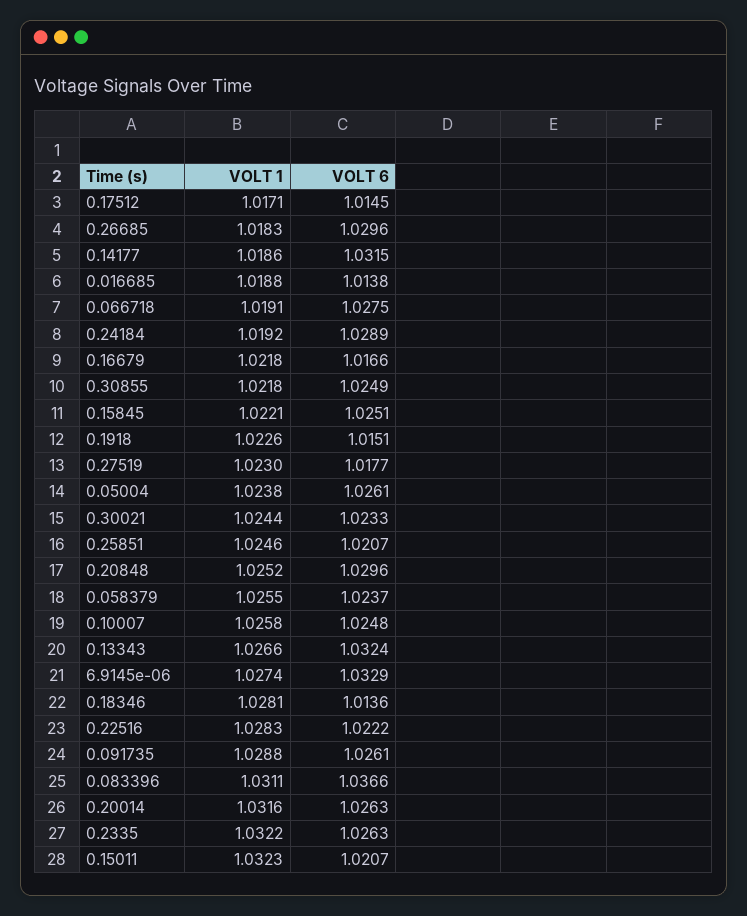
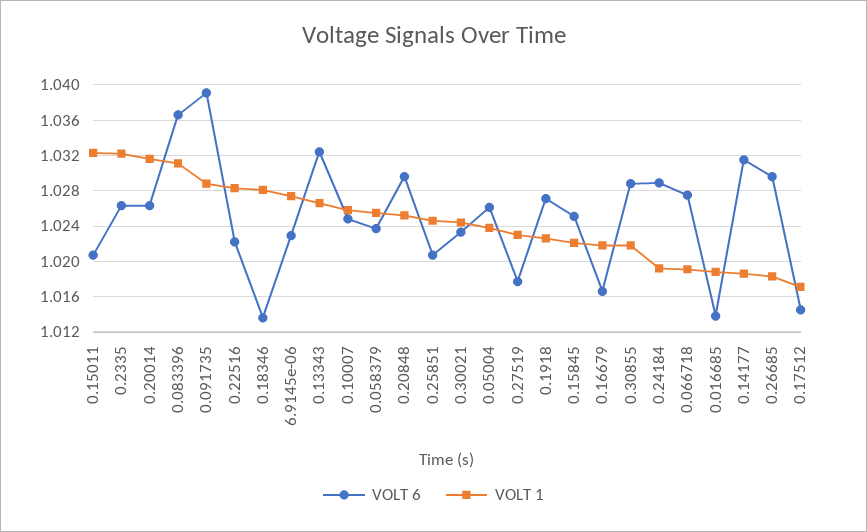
  {
    "VOLT 1": {
      "0.17512": 1.0171,
      "0.26685": 1.0183,
      "0.14177": 1.0186,
      "0.016685": 1.0188,
      "0.066718": 1.0191,
      "0.24184": 1.0192,
      "0.16679": 1.0218,
      "0.30855": 1.0218,
      "0.15845": 1.0221,
      "0.1918": 1.0226,
      "0.27519": 1.023,
      "0.05004": 1.0238,
      "0.30021": 1.0244,
      "0.25851": 1.0246,
      "0.20848": 1.0252,
      "0.058379": 1.0255,
      "0.10007": 1.0258,
      "0.13343": 1.0266,
      "6.9145e-06": 1.0274,
      "0.18346": 1.0281,
      "0.22516": 1.0283,
      "0.091735": 1.0288,
      "0.083396": 1.0311,
      "0.20014": 1.0316,
      "0.2335": 1.0322,
      "0.15011": 1.0323
    },
    "VOLT 6": {
      "0.17512": 1.0145,
      "0.26685": 1.0296,
      "0.14177": 1.0315,
      "0.016685": 1.0138,
      "0.066718": 1.0275,
      "0.24184": 1.0289,
      "0.16679": 1.0166,
-     "0.30855": 1.0249,
+     "0.30855": 1.029,
      "0.15845": 1.0251,
-     "0.1918": 1.0151,
+     "0.1918": 1.027,
      "0.27519": 1.0177,
      "0.05004": 1.0261,
      "0.30021": 1.0233,
      "0.25851": 1.0207,
      "0.20848": 1.0296,
      "0.058379": 1.0237,
      "0.10007": 1.0248,
      "0.13343": 1.0324,
-     "6.9145e-06": 1.0329,
+     "6.9145e-06": 1.023,
      "0.18346": 1.0136,
      "0.22516": 1.0222,
-     "0.091735": 1.0261,
+     "0.091735": 1.039,
      "0.083396": 1.0366,
      "0.20014": 1.0263,
      "0.2335": 1.0263,
      "0.15011": 1.0207
    }
  }

